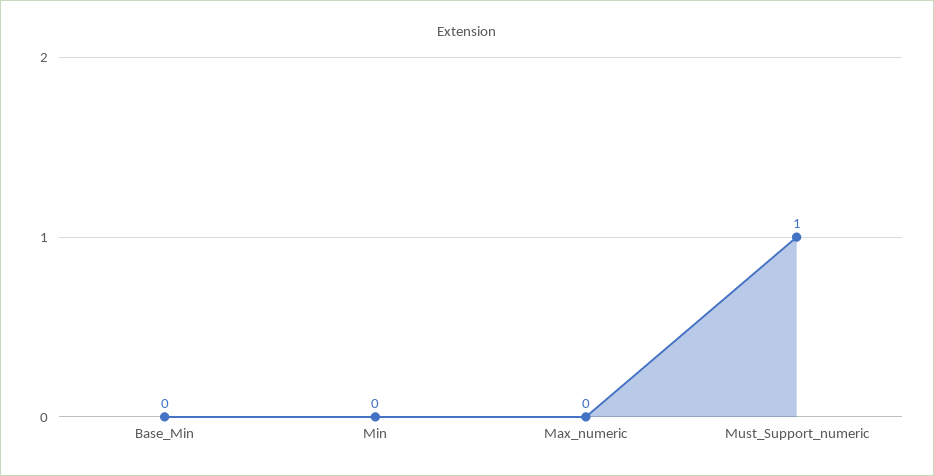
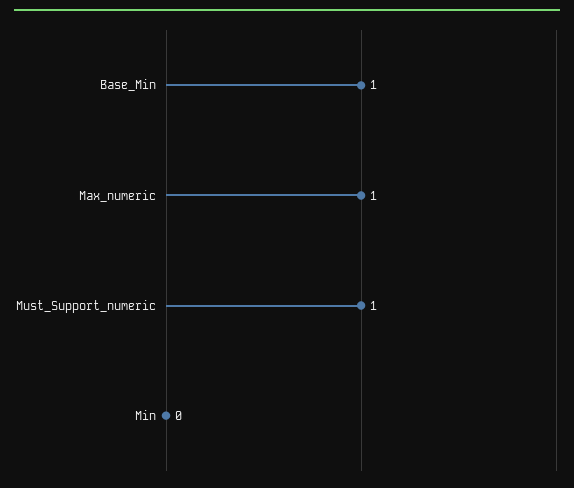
  {
-   "Base_Min": 0,
+   "Base_Min": 1,
    "Min": 0,
-   "Max_numeric": 0,
+   "Max_numeric": 1,
    "Must_Support_numeric": 1
  }

